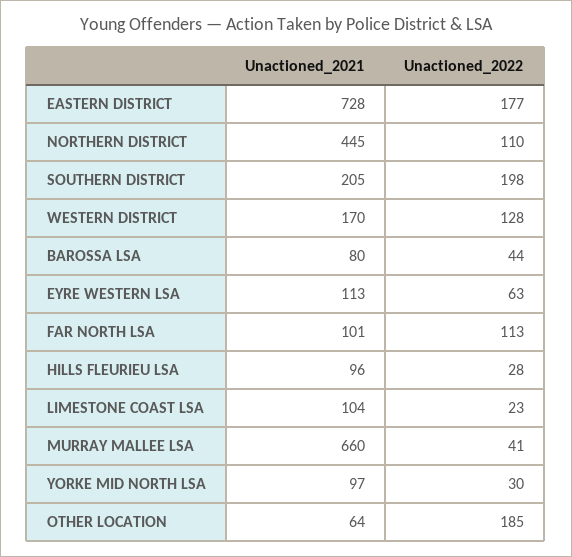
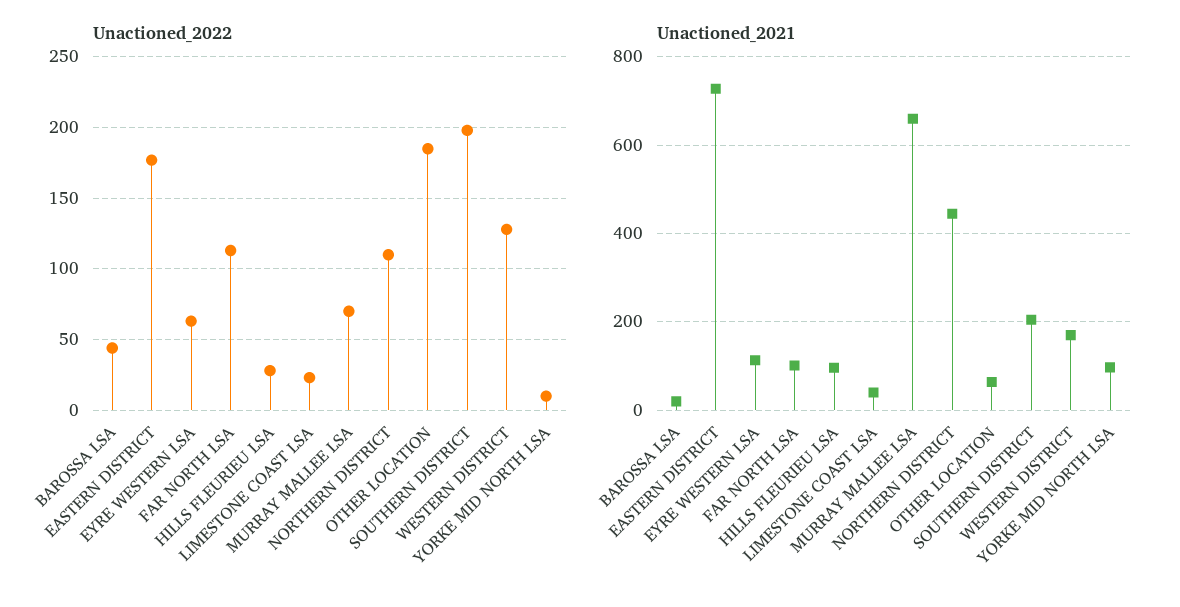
  {
    "Unactioned_2021": {
      "EASTERN DISTRICT": 728,
      "NORTHERN DISTRICT": 445,
      "SOUTHERN DISTRICT": 205,
      "WESTERN DISTRICT": 170,
-     "BAROSSA LSA": 80,
+     "BAROSSA LSA": 20,
      "EYRE WESTERN LSA": 113,
      "FAR NORTH LSA": 101,
      "HILLS FLEURIEU LSA": 96,
-     "LIMESTONE COAST LSA": 104,
+     "LIMESTONE COAST LSA": 40,
      "MURRAY MALLEE LSA": 660,
      "YORKE MID NORTH LSA": 97,
      "OTHER LOCATION": 64
    },
    "Unactioned_2022": {
      "EASTERN DISTRICT": 177,
      "NORTHERN DISTRICT": 110,
      "SOUTHERN DISTRICT": 198,
      "WESTERN DISTRICT": 128,
      "BAROSSA LSA": 44,
      "EYRE WESTERN LSA": 63,
      "FAR NORTH LSA": 113,
      "HILLS FLEURIEU LSA": 28,
      "LIMESTONE COAST LSA": 23,
-     "MURRAY MALLEE LSA": 41,
+     "MURRAY MALLEE LSA": 70,
-     "YORKE MID NORTH LSA": 30,
+     "YORKE MID NORTH LSA": 10,
      "OTHER LOCATION": 185
    }
  }

